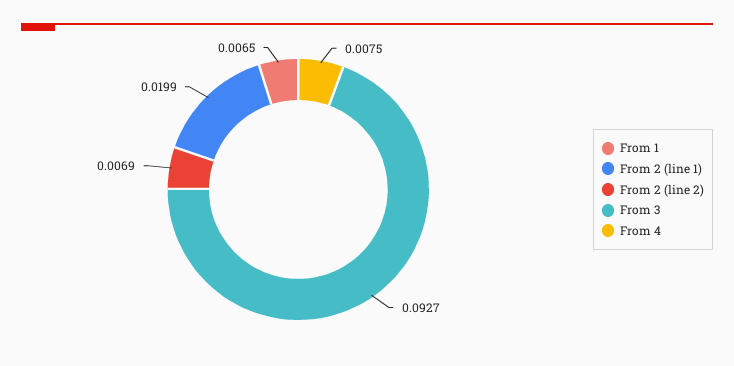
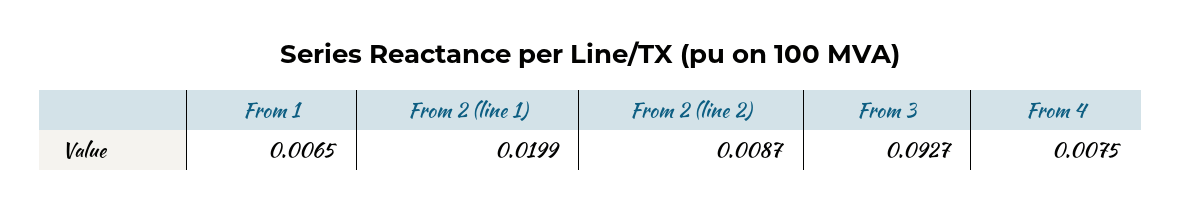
  {
    "From 1": 0.0065,
    "From 2 (line 1)": 0.0199,
-   "From 2 (line 2)": 0.0069,
+   "From 2 (line 2)": 0.0087,
    "From 3": 0.0927,
    "From 4": 0.0075
  }

